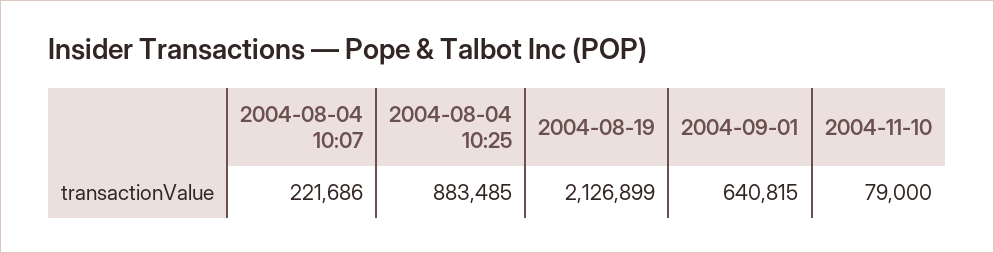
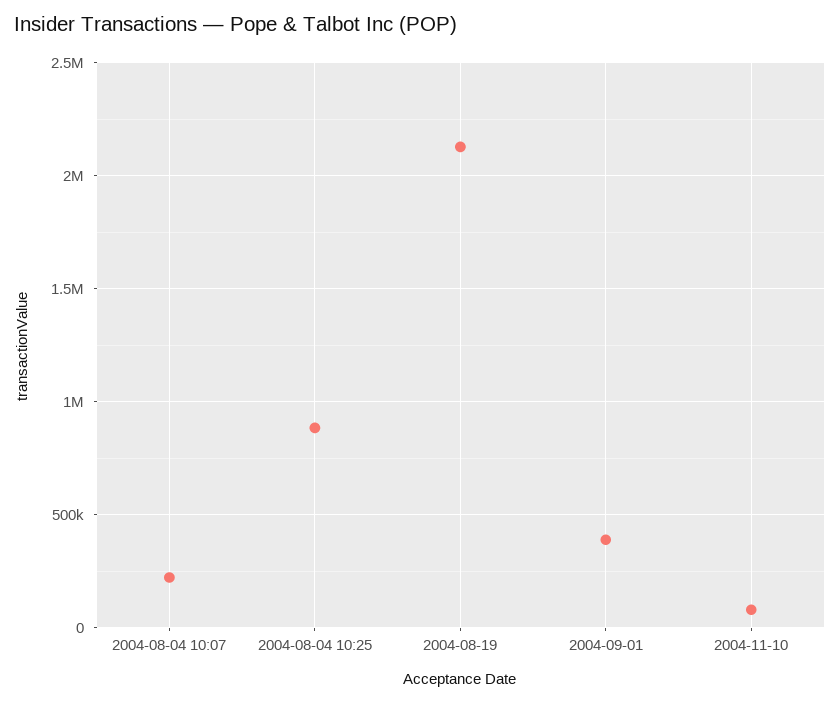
  {
    "2004-08-04 10:07": 221686,
    "2004-08-04 10:25": 883485,
    "2004-08-19": 2126899,
-   "2004-09-01": 640815,
+   "2004-09-01": 400000,
    "2004-11-10": 79000
  }

